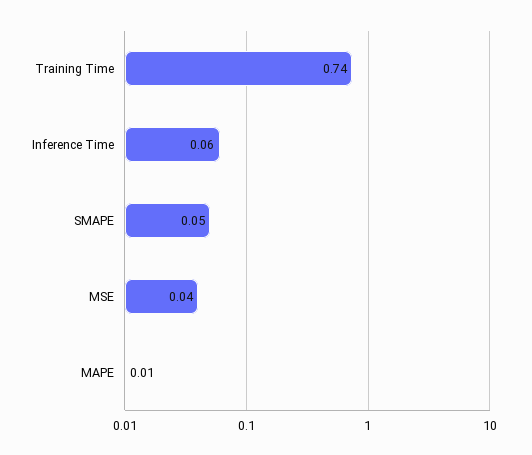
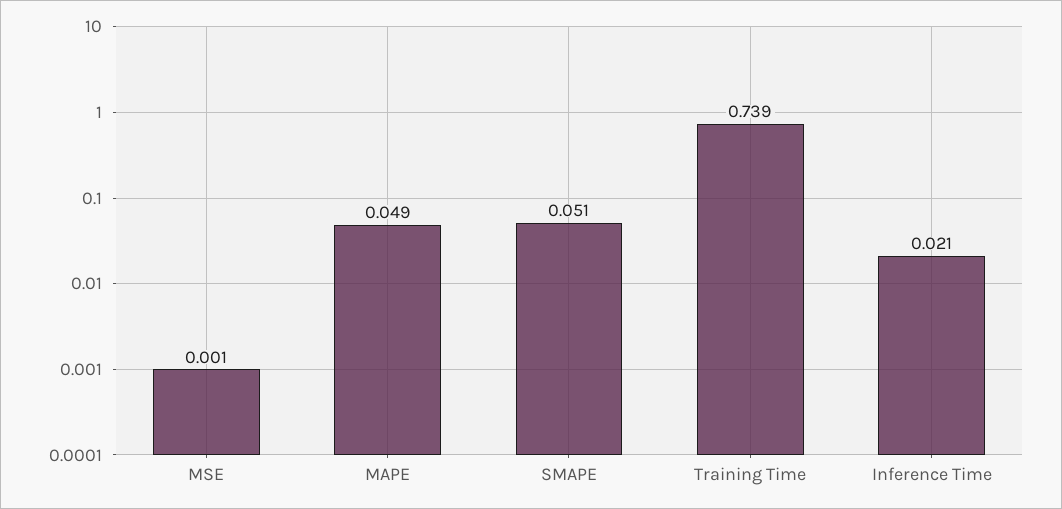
  {
    "Training Time": 0.739,
-   "Inference Time": 0.06,
+   "Inference Time": 0.021,
    "SMAPE": 0.051,
-   "MSE": 0.04,
+   "MSE": 0.001,
-   "MAPE": 0.01
+   "MAPE": 0.049
  }

